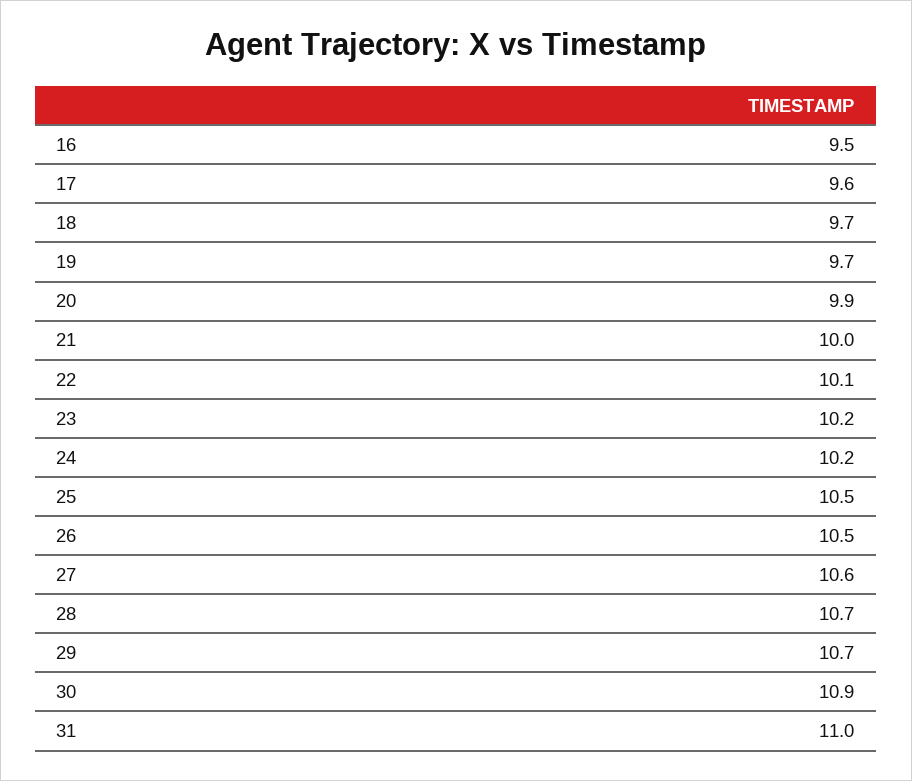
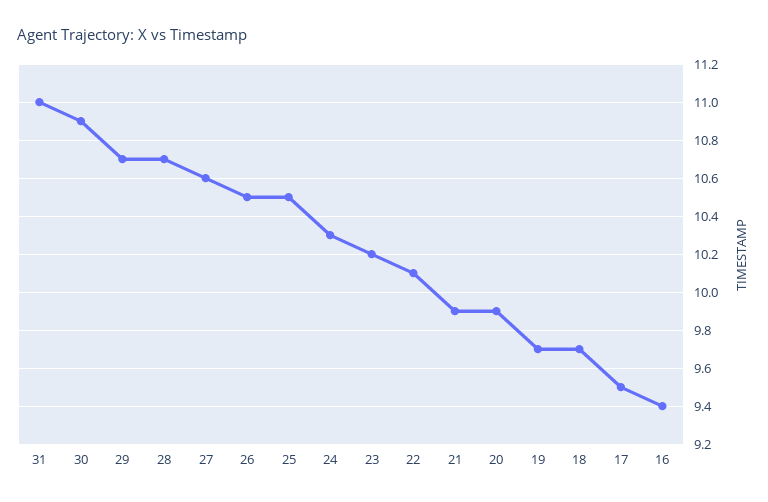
  {
-   "16": 9.5,
+   "16": 9.4,
-   "17": 9.6,
+   "17": 9.5,
    "18": 9.7,
    "19": 9.7,
    "20": 9.9,
-   "21": 10,
+   "21": 9.9,
    "22": 10.1,
    "23": 10.2,
-   "24": 10.2,
+   "24": 10.3,
    "25": 10.5,
    "26": 10.5,
    "27": 10.6,
    "28": 10.7,
    "29": 10.7,
    "30": 10.9,
    "31": 11
  }

